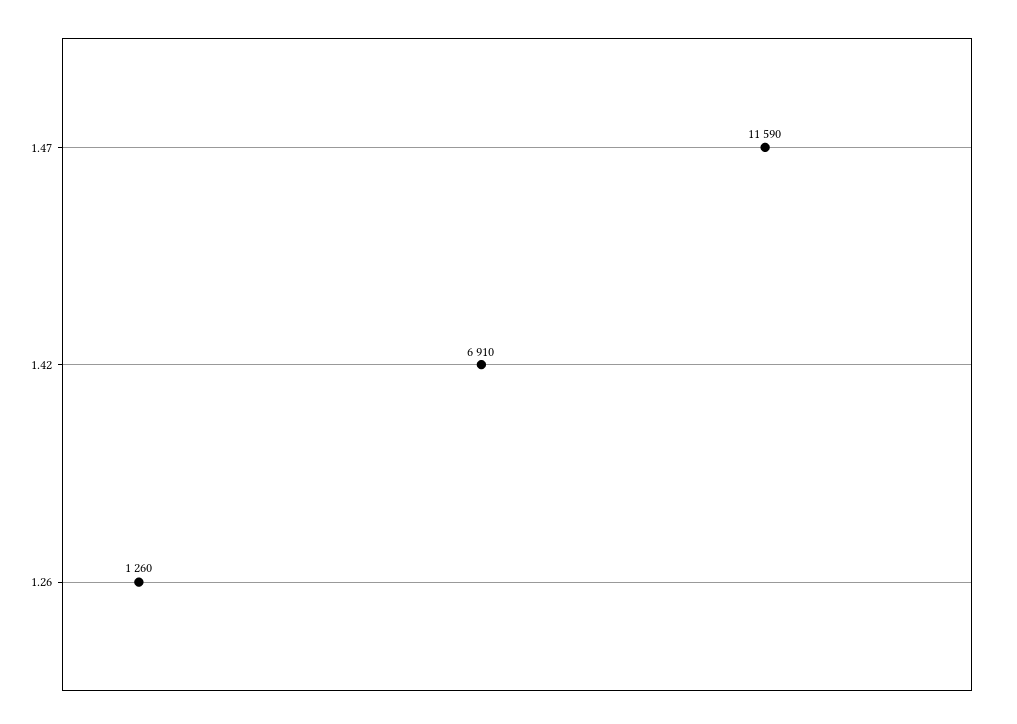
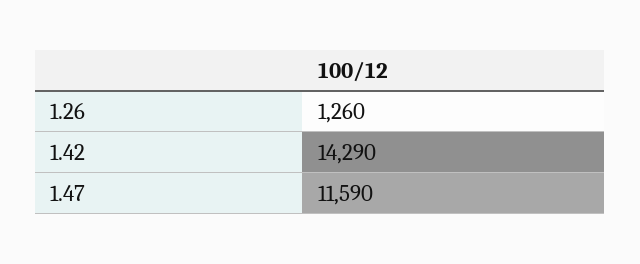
  {
    "1.47": 11590,
-   "1.42": 6910,
+   "1.42": 14290,
    "1.26": 1260
  }

